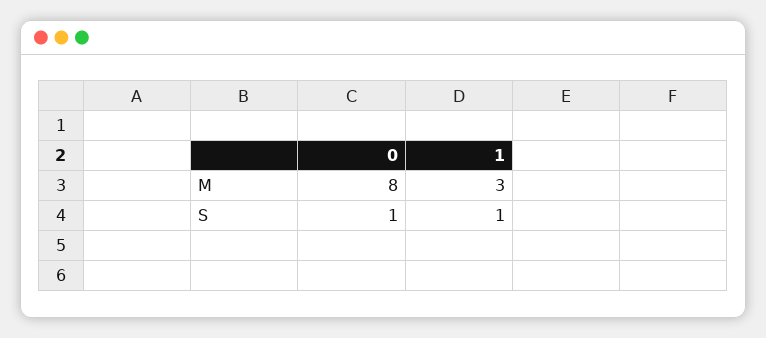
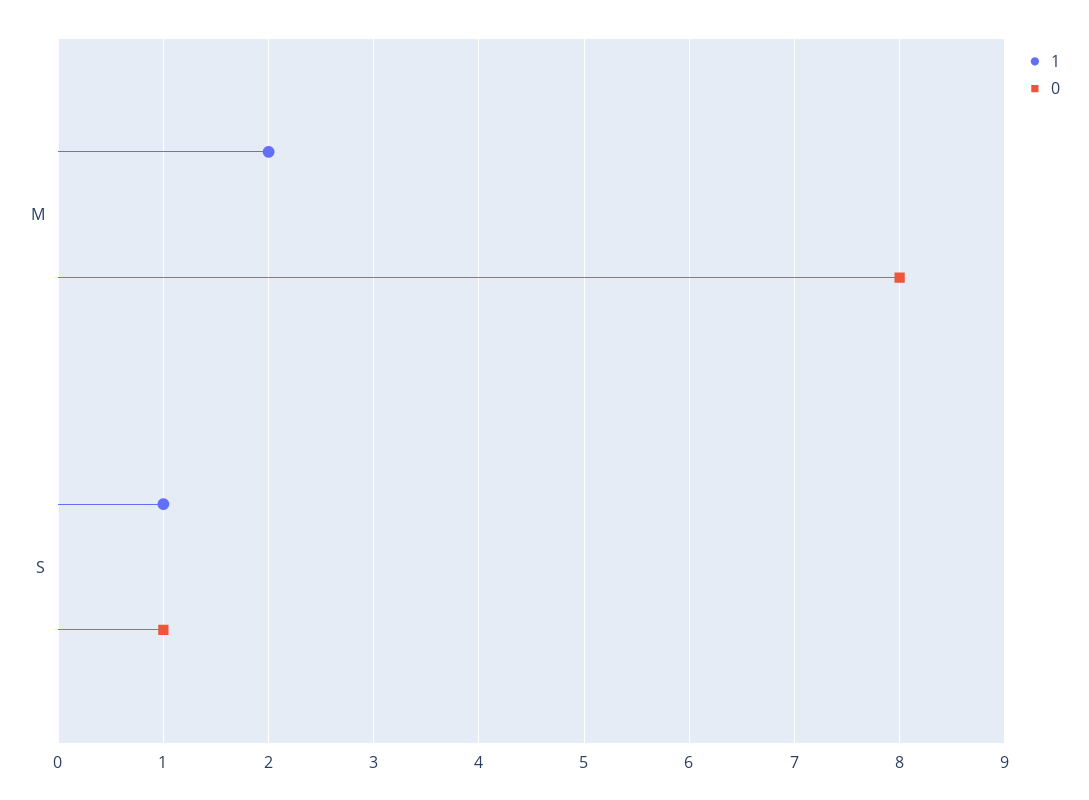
  {
    "0": {
      "M": 8,
      "S": 1
    },
    "1": {
-     "M": 3,
+     "M": 2,
      "S": 1
    }
  }

